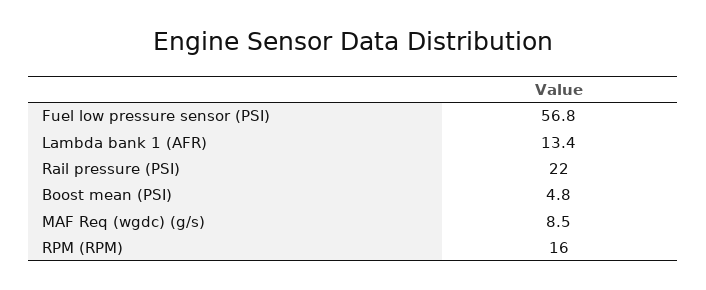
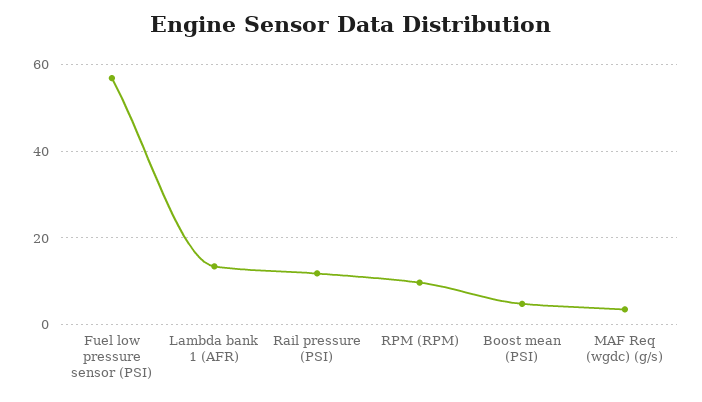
  {
    "Fuel low pressure sensor (PSI)": 56.8,
    "Lambda bank 1 (AFR)": 13.4,
-   "Rail pressure (PSI)": 22,
+   "Rail pressure (PSI)": 12,
    "Boost mean (PSI)": 4.8,
-   "MAF Req (wgdc) (g/s)": 8.5,
+   "MAF Req (wgdc) (g/s)": 4,
-   "RPM (RPM)": 16
+   "RPM (RPM)": 10
  }

